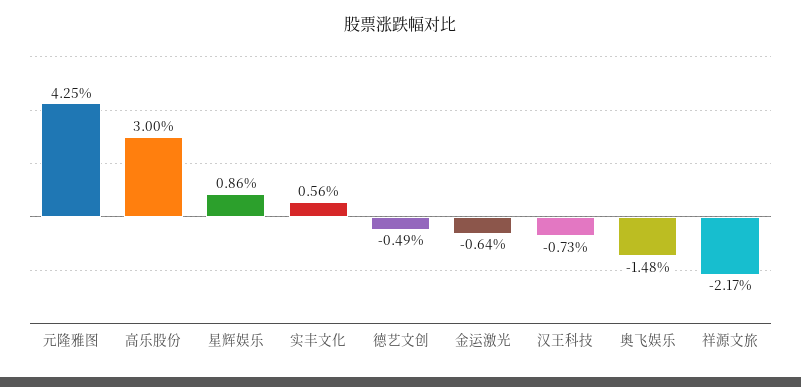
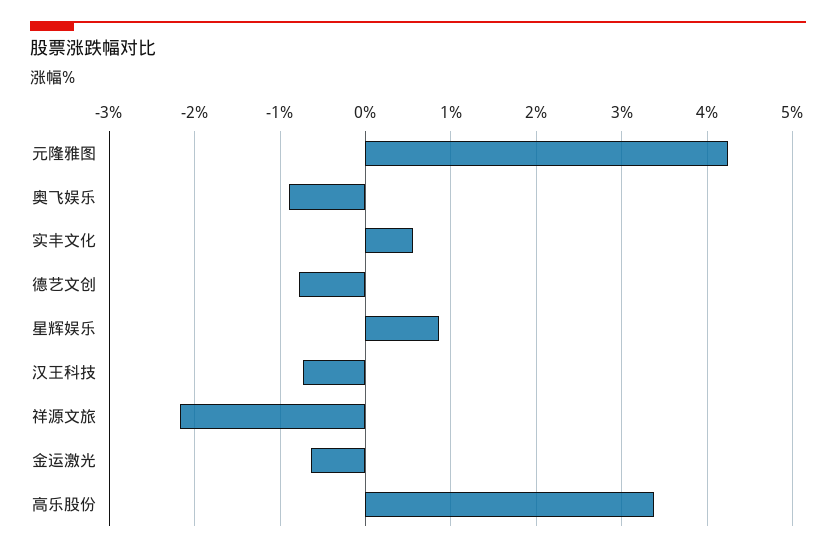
  {
    "元隆雅图": 4.25,
-   "高乐股份": 3,
+   "高乐股份": 3.4,
    "星辉娱乐": 0.86,
    "实丰文化": 0.56,
-   "德艺文创": -0.49,
+   "德艺文创": -0.8,
    "金运激光": -0.64,
    "汉王科技": -0.73,
-   "奥飞娱乐": -1.48,
+   "奥飞娱乐": -0.9,
    "祥源文旅": -2.17
  }

